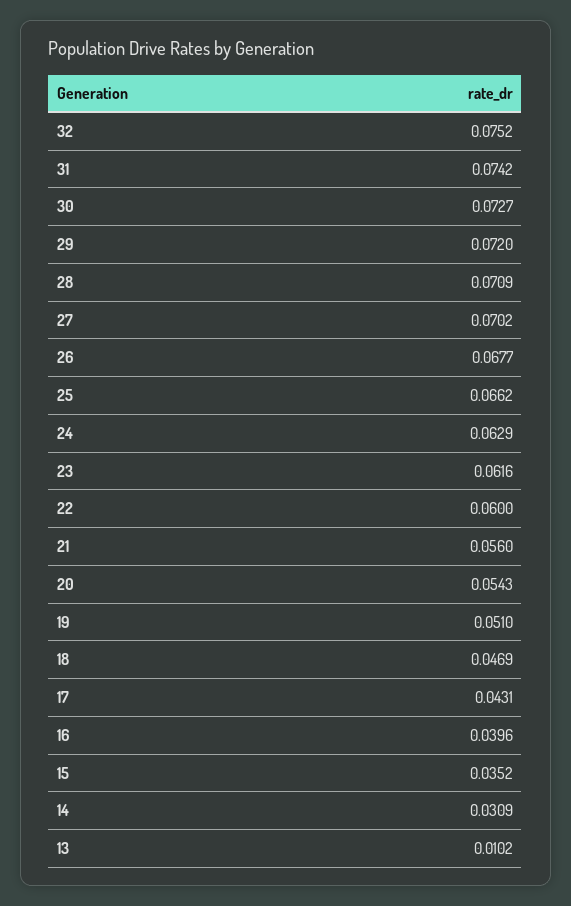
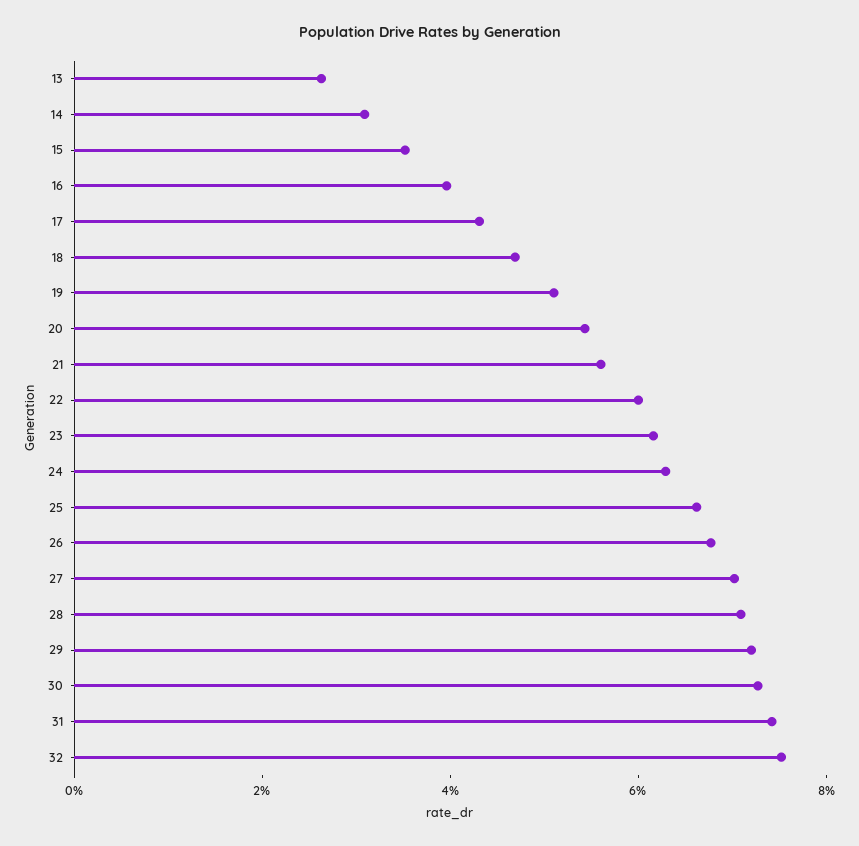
  {
    "32": 0.0752,
    "31": 0.0742,
    "30": 0.0727,
    "29": 0.072,
    "28": 0.0709,
    "27": 0.0702,
    "26": 0.0677,
    "25": 0.0662,
    "24": 0.0629,
    "23": 0.0616,
    "22": 0.06,
    "21": 0.056,
    "20": 0.0543,
    "19": 0.051,
    "18": 0.0469,
    "17": 0.0431,
    "16": 0.0396,
    "15": 0.0352,
    "14": 0.0309,
-   "13": 0.0102
+   "13": 0.025
  }

